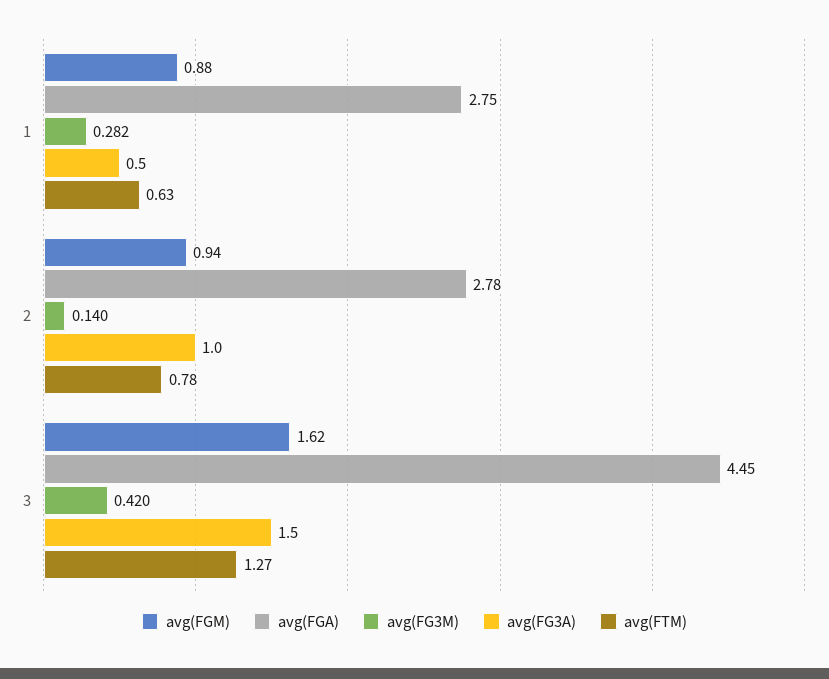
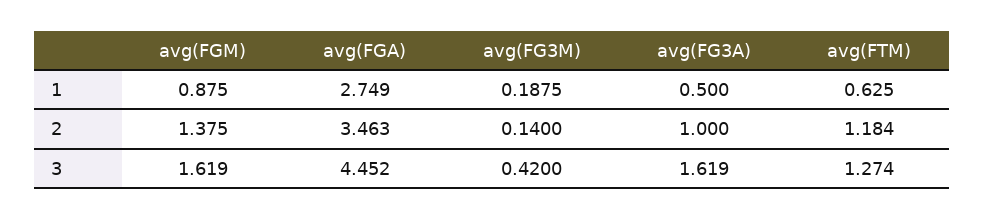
  {
    "avg(FGM)": {
      "1": 0.875,
-     "2": 0.94,
+     "2": 1.375,
      "3": 1.619
    },
    "avg(FGA)": {
      "1": 2.749,
-     "2": 2.78,
+     "2": 3.463,
      "3": 4.452
    },
    "avg(FG3M)": {
-     "1": 0.282,
+     "1": 0.1875,
      "2": 0.14,
      "3": 0.42
    },
    "avg(FG3A)": {
      "1": 0.5,
      "2": 1,
-     "3": 1.5
+     "3": 1.619
    },
    "avg(FTM)": {
      "1": 0.625,
-     "2": 0.78,
+     "2": 1.184,
      "3": 1.274
    }
  }

